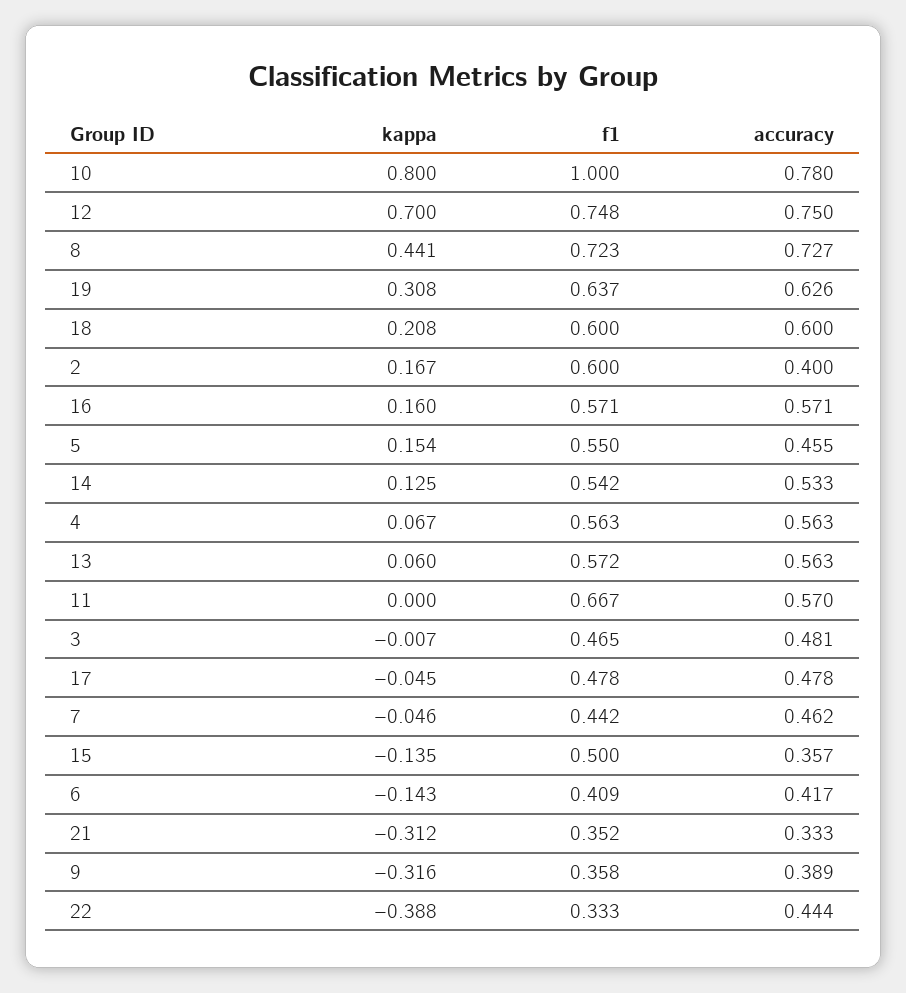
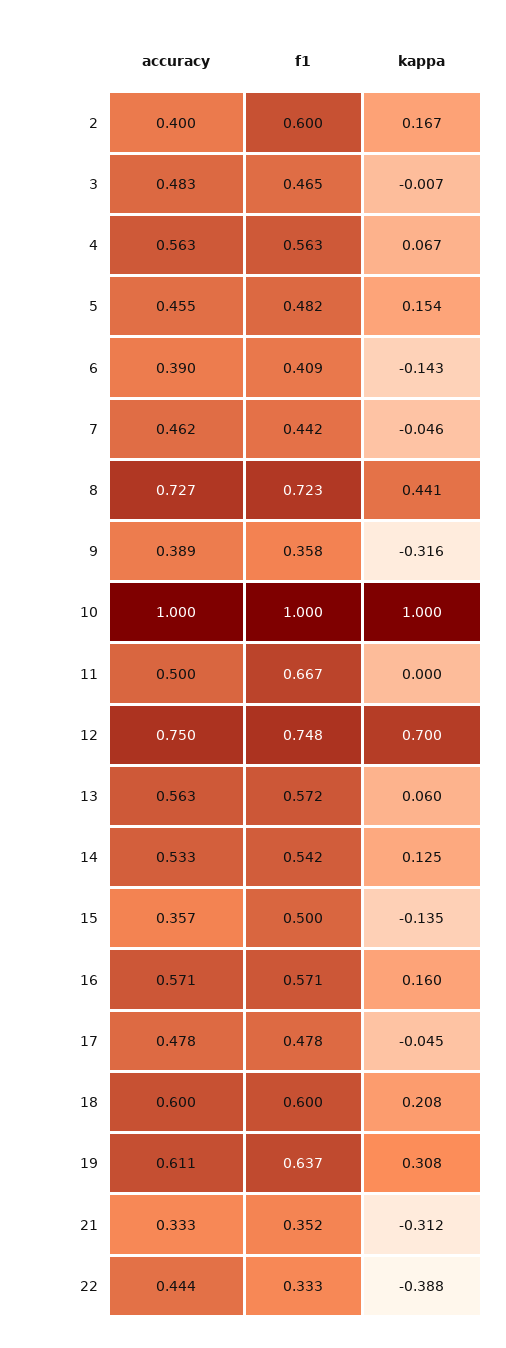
  {
    "kappa": {
-     "10": 0.8,
+     "10": 1,
      "12": 0.7,
      "8": 0.441,
      "19": 0.308,
      "18": 0.208,
      "2": 0.167,
      "16": 0.16,
      "5": 0.154,
      "14": 0.125,
      "4": 0.067,
      "13": 0.06,
      "11": 0,
      "3": -0.007,
      "17": -0.045,
      "7": -0.046,
      "15": -0.135,
      "6": -0.143,
      "21": -0.312,
      "9": -0.316,
      "22": -0.388
    },
    "f1": {
      "10": 1,
      "12": 0.748,
      "8": 0.723,
      "19": 0.637,
      "18": 0.6,
      "2": 0.6,
      "16": 0.571,
-     "5": 0.55,
+     "5": 0.482,
      "14": 0.542,
      "4": 0.563,
      "13": 0.572,
      "11": 0.667,
      "3": 0.465,
      "17": 0.478,
      "7": 0.442,
      "15": 0.5,
      "6": 0.409,
      "21": 0.352,
      "9": 0.358,
      "22": 0.333
    },
    "accuracy": {
-     "10": 0.78,
+     "10": 1,
      "12": 0.75,
      "8": 0.727,
-     "19": 0.626,
+     "19": 0.611,
      "18": 0.6,
      "2": 0.4,
      "16": 0.571,
      "5": 0.455,
      "14": 0.533,
      "4": 0.563,
      "13": 0.563,
-     "11": 0.57,
+     "11": 0.5,
-     "3": 0.481,
+     "3": 0.483,
      "17": 0.478,
      "7": 0.462,
      "15": 0.357,
-     "6": 0.417,
+     "6": 0.39,
      "21": 0.333,
      "9": 0.389,
      "22": 0.444
    }
  }

